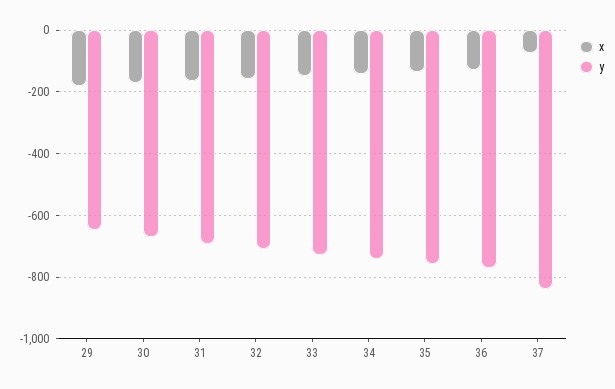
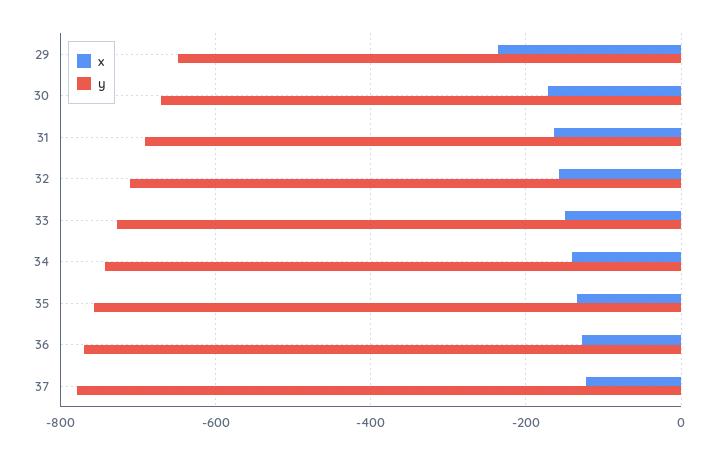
  {
    "x": {
-     "29": -180,
+     "29": -240,
      "30": -180,
      "31": -160,
      "32": -160,
      "33": -140,
      "34": -140,
      "35": -140,
      "36": -120,
-     "37": -80
+     "37": -120
    },
    "y": {
      "29": -640,
      "30": -680,
      "31": -700,
      "32": -720,
      "33": -720,
      "34": -740,
      "35": -760,
      "36": -760,
-     "37": -840
+     "37": -780
    }
  }

